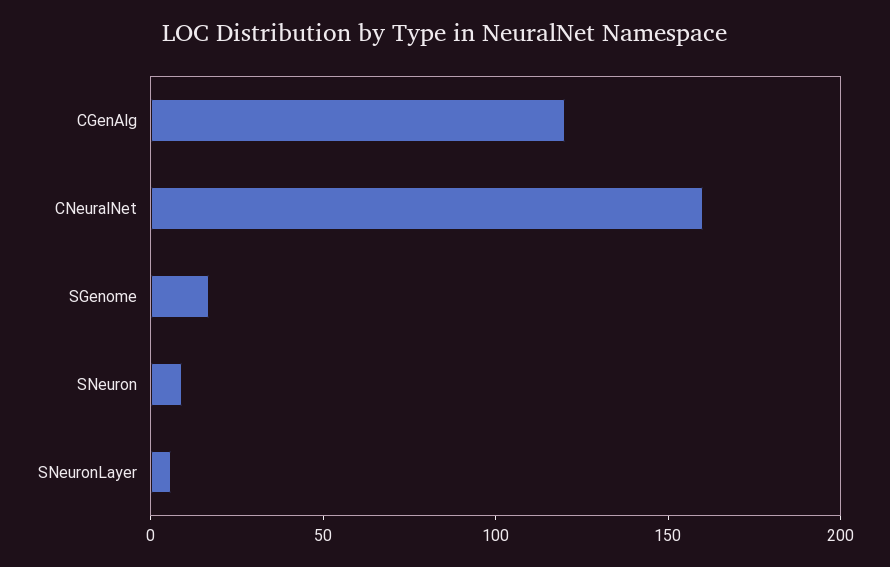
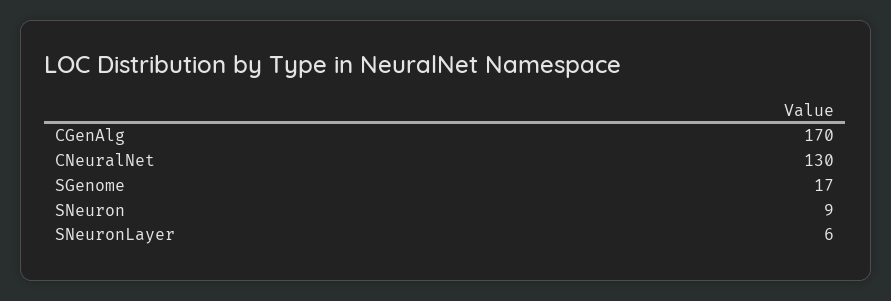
  {
-   "CGenAlg": 120,
+   "CGenAlg": 170,
-   "CNeuralNet": 160,
+   "CNeuralNet": 130,
    "SGenome": 17,
    "SNeuron": 9,
    "SNeuronLayer": 6
  }

